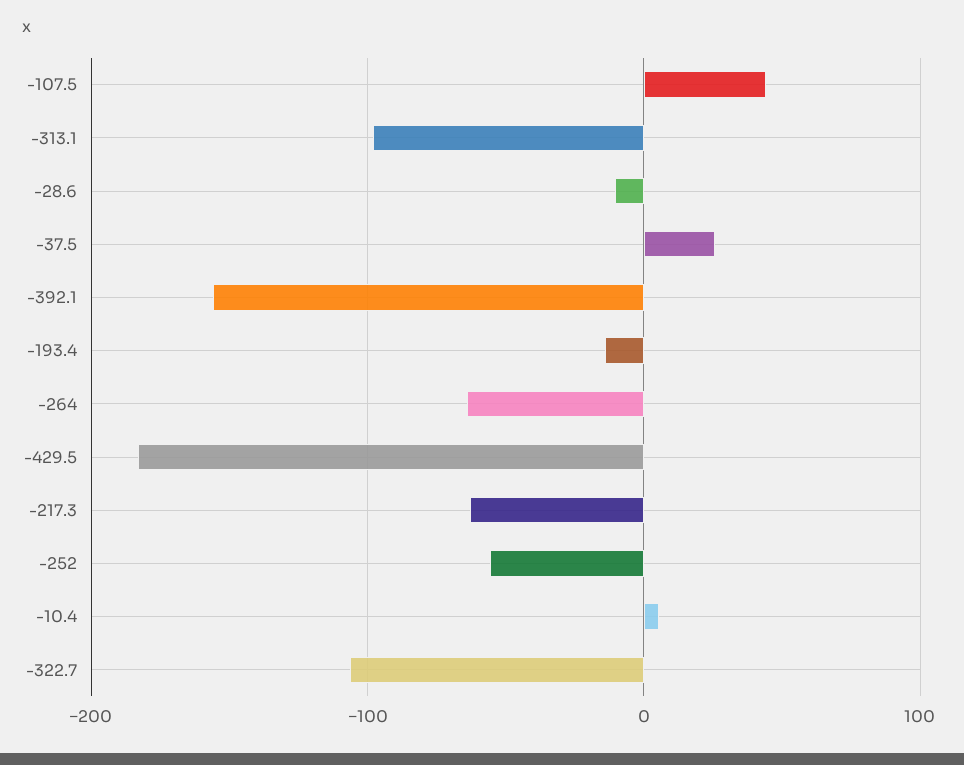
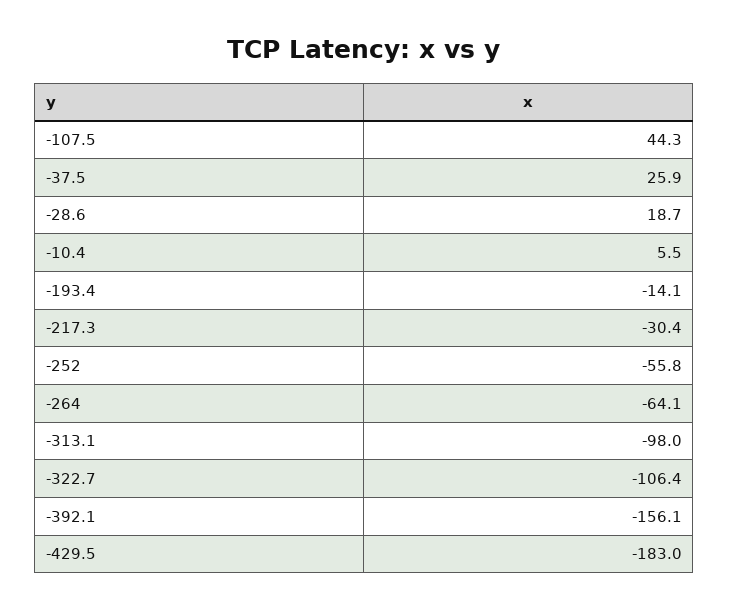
  {
    "-107.5": 44.3,
    "-313.1": -98,
-   "-28.6": -10,
+   "-28.6": 18.7,
    "-37.5": 25.9,
    "-392.1": -156.1,
    "-193.4": -14.1,
    "-264": -64.1,
    "-429.5": -183,
-   "-217.3": -60,
+   "-217.3": -30.4,
    "-252": -55.8,
    "-10.4": 5.5,
    "-322.7": -106.4
  }

